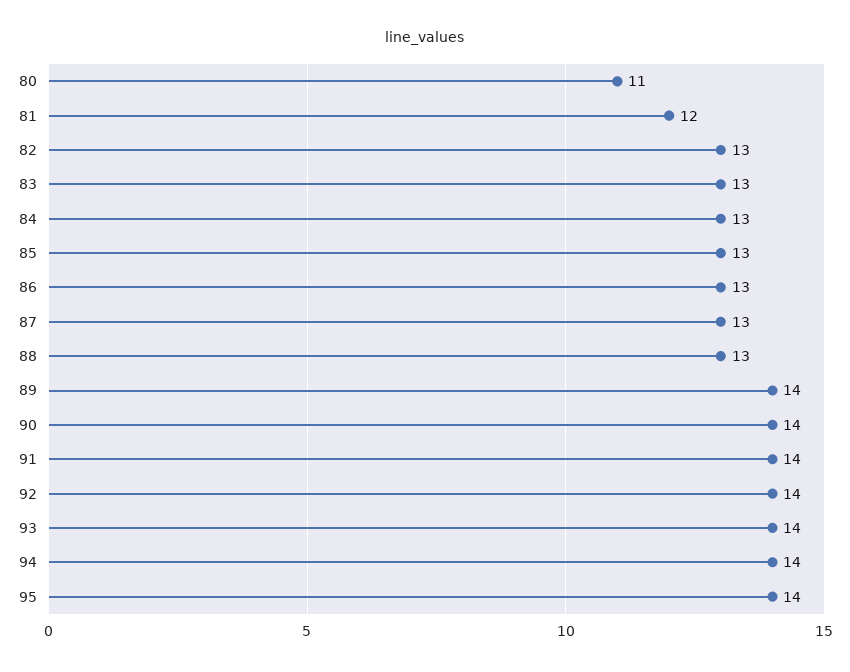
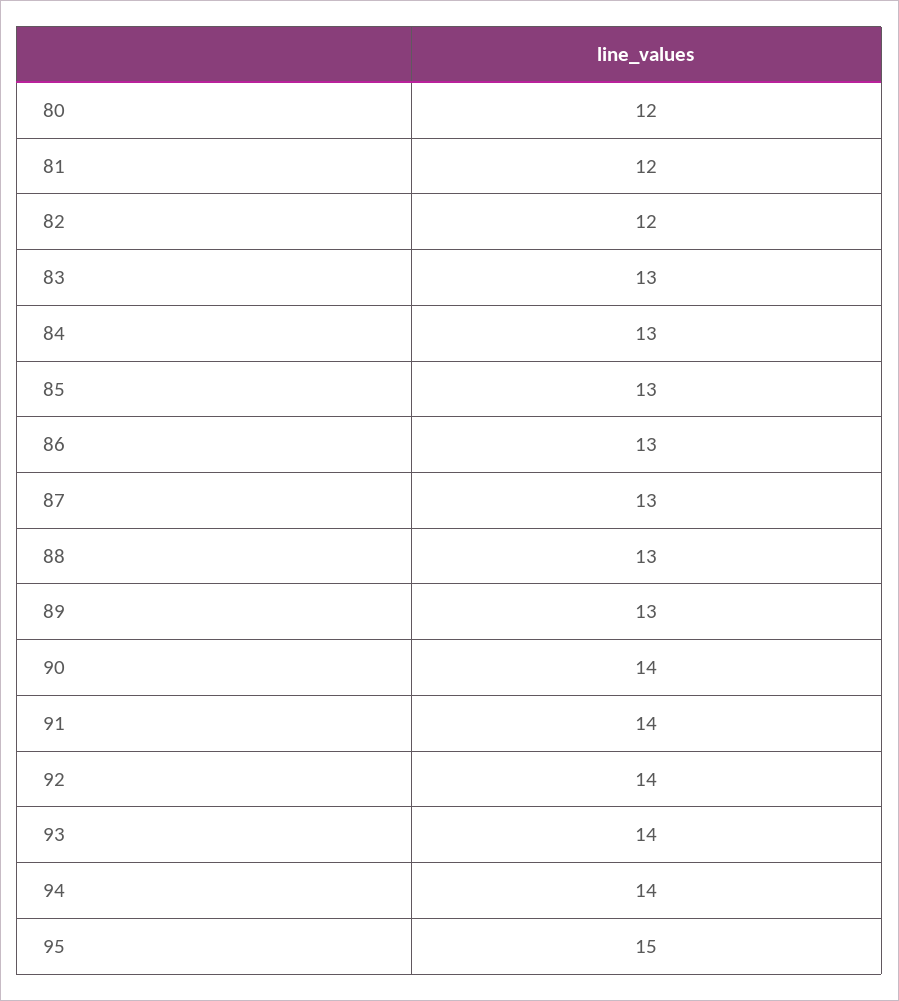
  {
-   "80": 11,
+   "80": 12,
    "81": 12,
-   "82": 13,
+   "82": 12,
    "83": 13,
    "84": 13,
    "85": 13,
    "86": 13,
    "87": 13,
    "88": 13,
-   "89": 14,
+   "89": 13,
    "90": 14,
    "91": 14,
    "92": 14,
    "93": 14,
    "94": 14,
-   "95": 14
+   "95": 15
  }

